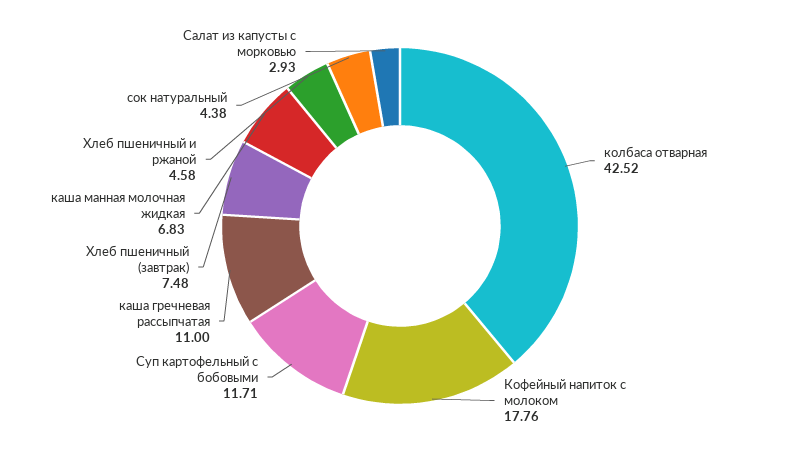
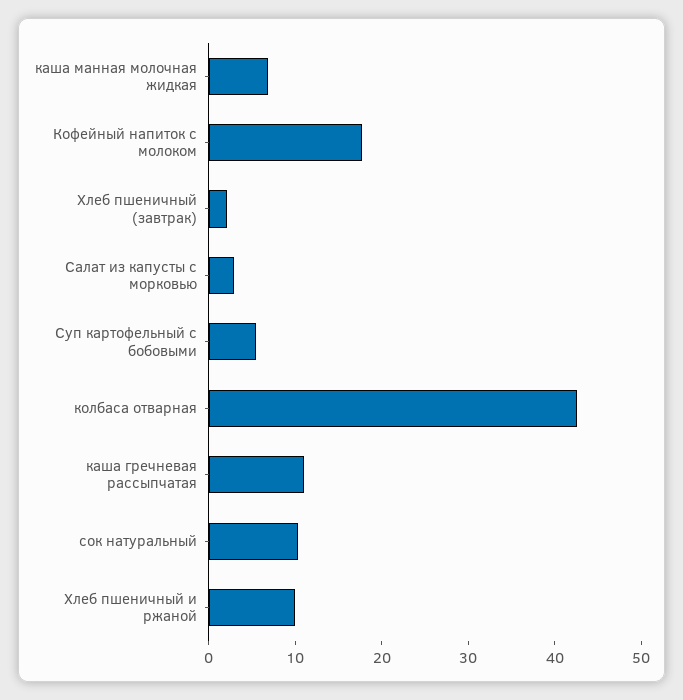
  {
    "колбаса отварная": 42.52,
    "Кофейный напиток с молоком": 17.76,
-   "Суп картофельный с бобовыми": 11.71,
+   "Суп картофельный с бобовыми": 6,
    "каша гречневая рассыпчатая": 11,
-   "Хлеб пшеничный (завтрак)": 7.48,
+   "Хлеб пшеничный (завтрак)": 2,
    "каша манная молочная жидкая": 6.83,
-   "Хлеб пшеничный и ржаной": 4.58,
+   "Хлеб пшеничный и ржаной": 10,
-   "сок натуральный": 4.38,
+   "сок натуральный": 10,
    "Салат из капусты с морковью": 2.93
  }

